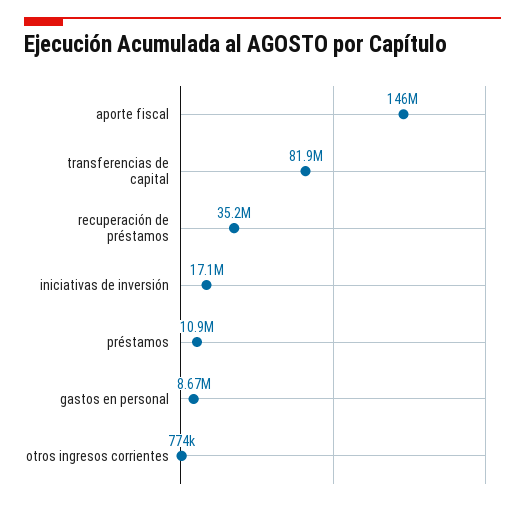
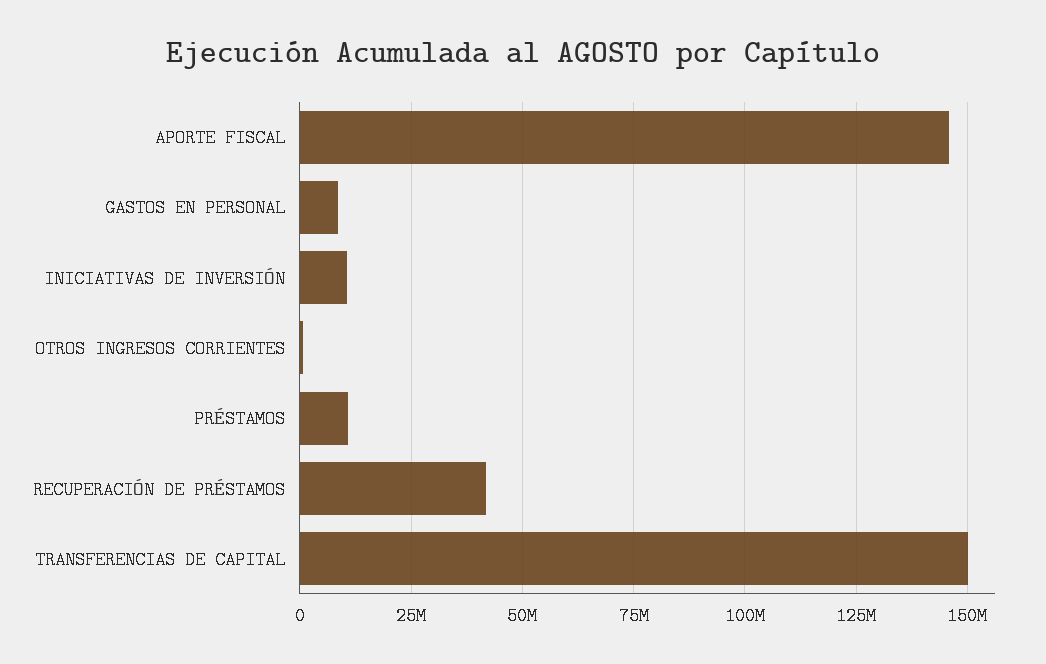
  {
    "aporte fiscal": 146000000,
-   "transferencias de capital": 81900000,
+   "transferencias de capital": 150000000,
-   "recuperación de préstamos": 35200000,
+   "recuperación de préstamos": 42500000,
-   "iniciativas de inversión": 17100000,
+   "iniciativas de inversión": 10000000,
    "préstamos": 10900000,
    "gastos en personal": 8670000,
    "otros ingresos corrientes": 774000
  }

